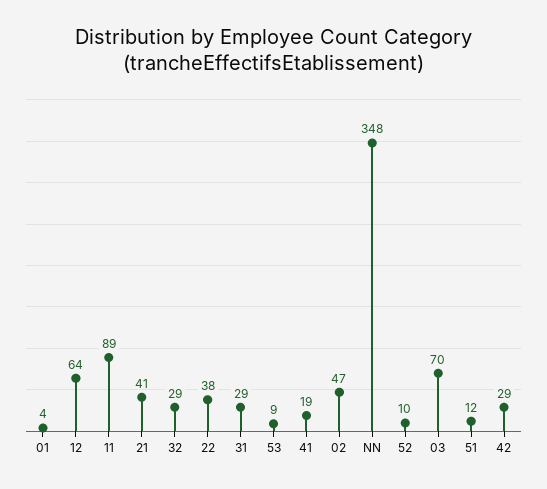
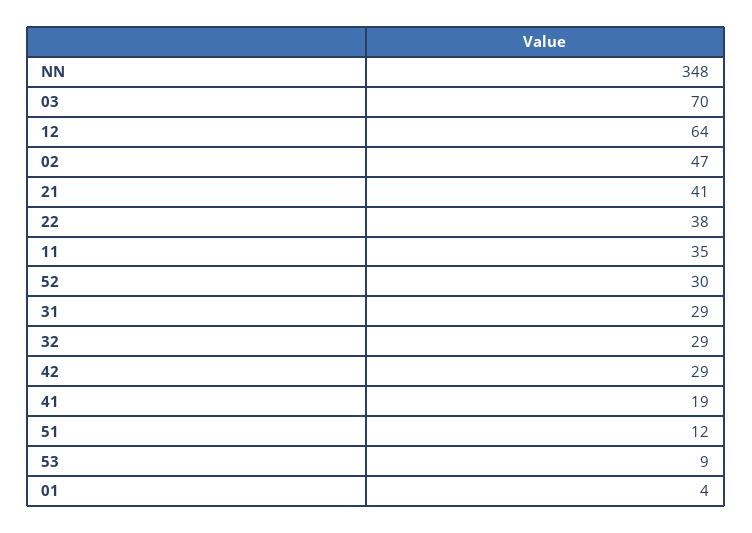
  {
    "01": 4,
    "12": 64,
-   "11": 89,
+   "11": 35,
    "21": 41,
    "32": 29,
    "22": 38,
    "31": 29,
    "53": 9,
    "41": 19,
    "02": 47,
    "NN": 348,
-   "52": 10,
+   "52": 30,
    "03": 70,
    "51": 12,
    "42": 29
  }

